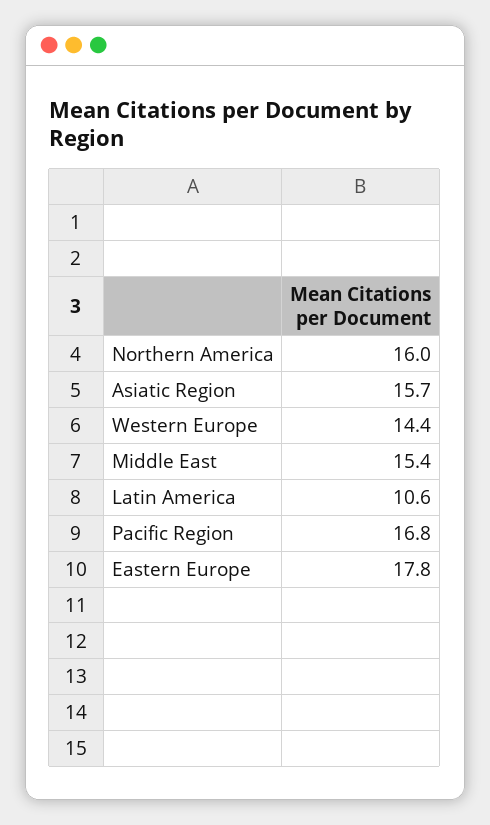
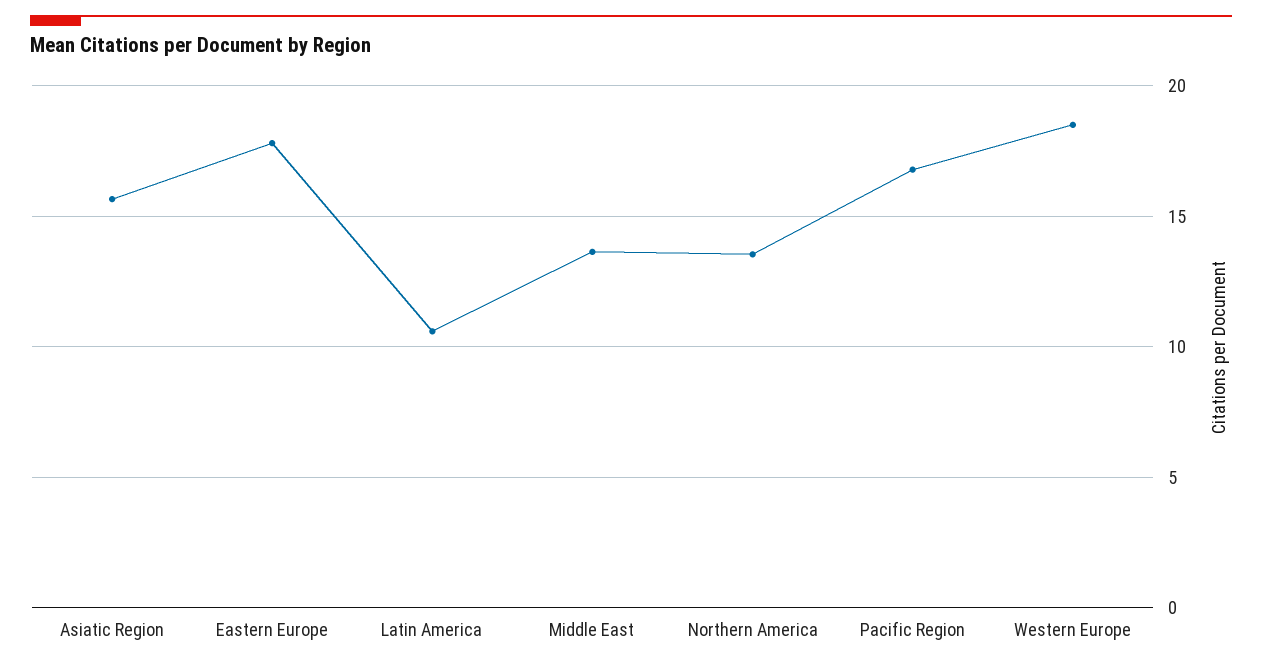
  {
-   "Northern America": 16,
+   "Northern America": 13.5,
    "Asiatic Region": 15.7,
-   "Western Europe": 14.4,
+   "Western Europe": 18.5,
-   "Middle East": 15.4,
+   "Middle East": 13.5,
    "Latin America": 10.6,
    "Pacific Region": 16.8,
    "Eastern Europe": 17.8
  }

